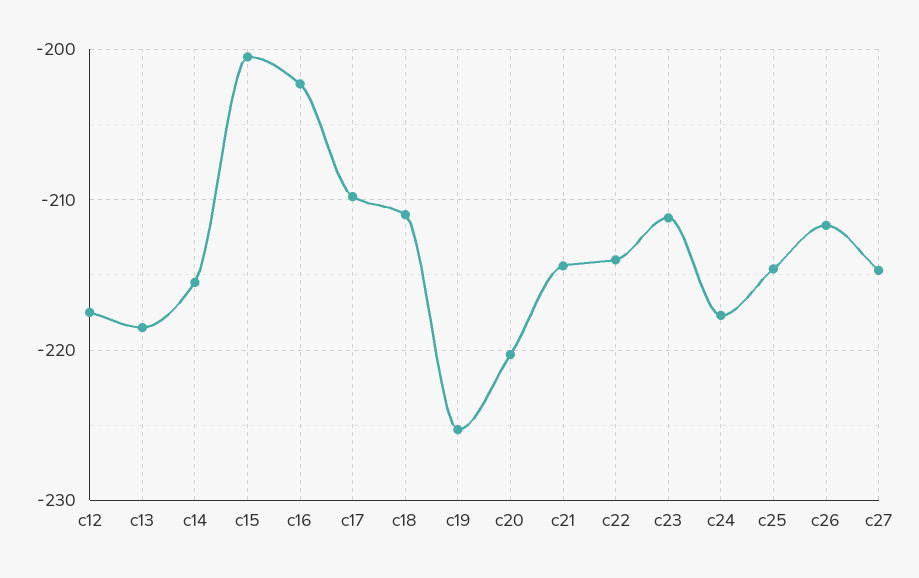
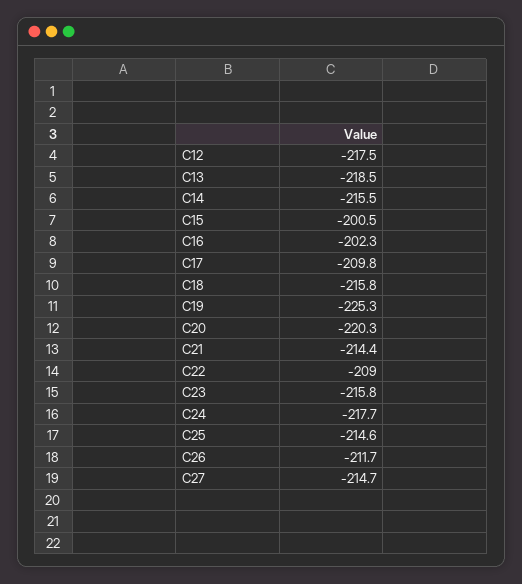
  {
    "c12": -217.5,
    "c13": -218.5,
    "c14": -215.5,
    "c15": -200.5,
    "c16": -202.3,
    "c17": -209.8,
-   "c18": -211,
+   "c18": -215.8,
    "c19": -225.3,
    "c20": -220.3,
    "c21": -214.4,
-   "c22": -214,
+   "c22": -209,
-   "c23": -211,
+   "c23": -215.8,
    "c24": -217.7,
    "c25": -214.6,
    "c26": -211.7,
    "c27": -214.7
  }

